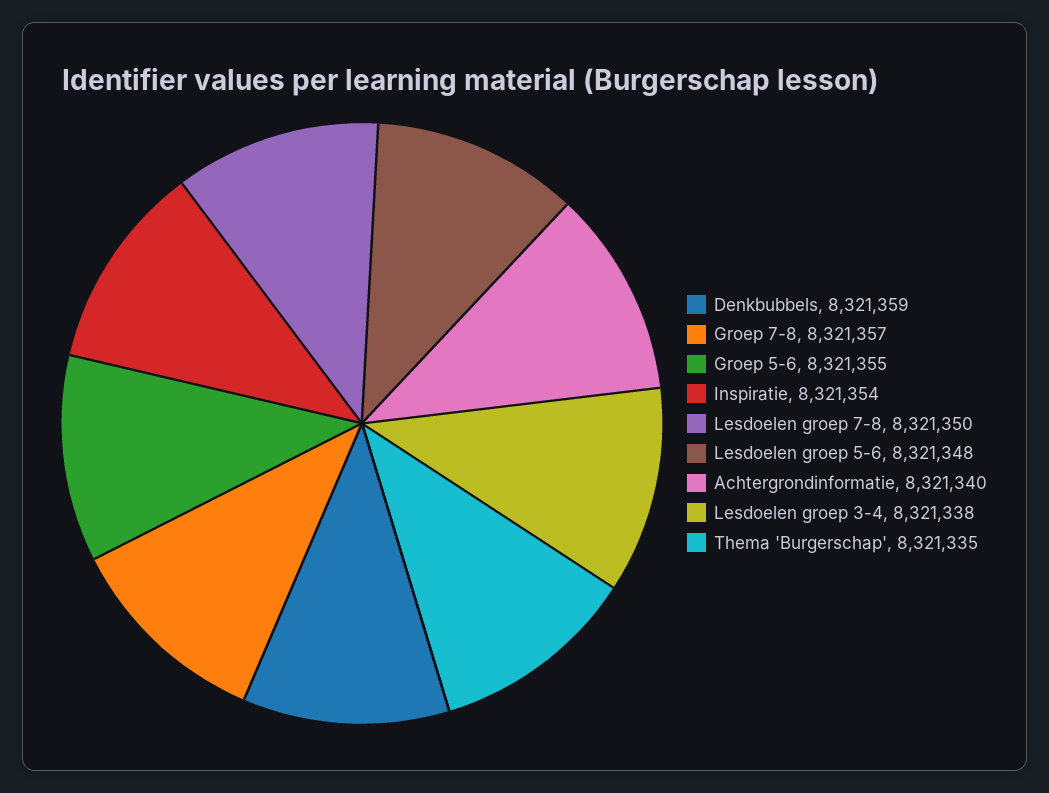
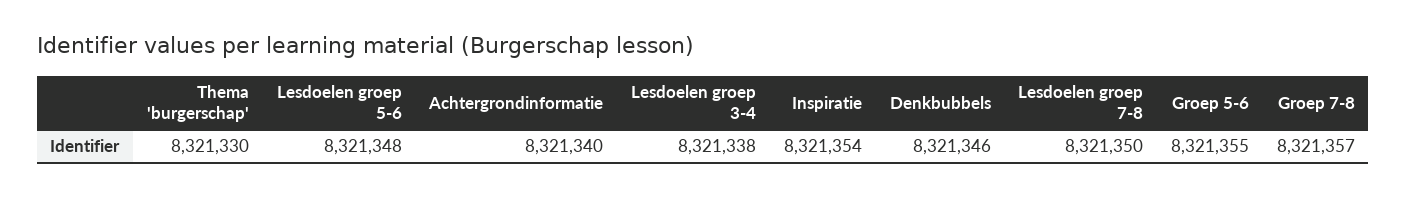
  {
-   "Denkbubbels": 8321359,
+   "Denkbubbels": 8321346,
    "Groep 7-8": 8321357,
    "Groep 5-6": 8321355,
    "Inspiratie": 8321354,
    "Lesdoelen groep 7-8": 8321350,
    "Lesdoelen groep 5-6": 8321348,
    "Achtergrondinformatie": 8321340,
    "Lesdoelen groep 3-4": 8321338,
-   "Thema 'Burgerschap'": 8321335
+   "Thema 'Burgerschap'": 8321330
  }

